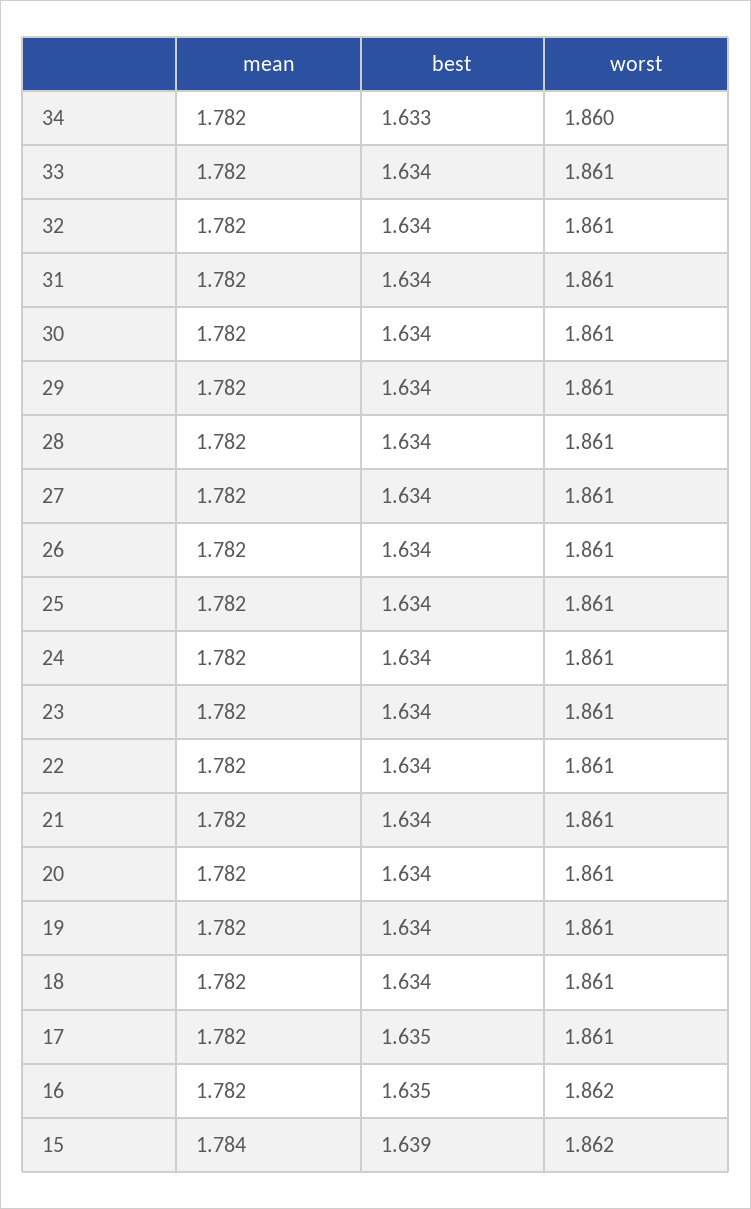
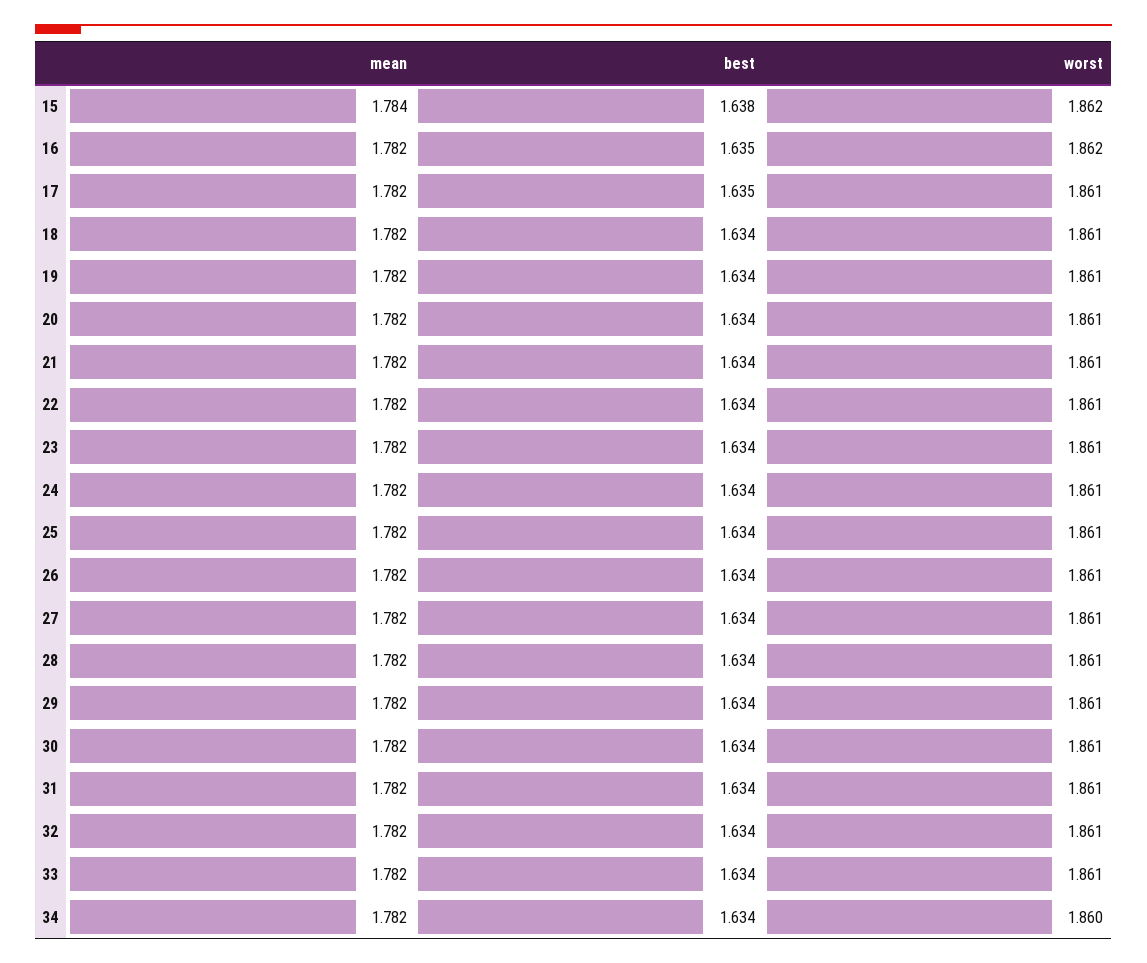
  {
    "mean": {
      "34": 1.782,
      "33": 1.782,
      "32": 1.782,
      "31": 1.782,
      "30": 1.782,
      "29": 1.782,
      "28": 1.782,
      "27": 1.782,
      "26": 1.782,
      "25": 1.782,
      "24": 1.782,
      "23": 1.782,
      "22": 1.782,
      "21": 1.782,
      "20": 1.782,
      "19": 1.782,
      "18": 1.782,
      "17": 1.782,
      "16": 1.782,
      "15": 1.784
    },
    "best": {
-     "34": 1.633,
+     "34": 1.634,
      "33": 1.634,
      "32": 1.634,
      "31": 1.634,
      "30": 1.634,
      "29": 1.634,
      "28": 1.634,
      "27": 1.634,
      "26": 1.634,
      "25": 1.634,
      "24": 1.634,
      "23": 1.634,
      "22": 1.634,
      "21": 1.634,
      "20": 1.634,
      "19": 1.634,
      "18": 1.634,
      "17": 1.635,
      "16": 1.635,
-     "15": 1.639
+     "15": 1.638
    },
    "worst": {
      "34": 1.86,
      "33": 1.861,
      "32": 1.861,
      "31": 1.861,
      "30": 1.861,
      "29": 1.861,
      "28": 1.861,
      "27": 1.861,
      "26": 1.861,
      "25": 1.861,
      "24": 1.861,
      "23": 1.861,
      "22": 1.861,
      "21": 1.861,
      "20": 1.861,
      "19": 1.861,
      "18": 1.861,
      "17": 1.861,
      "16": 1.862,
      "15": 1.862
    }
  }

